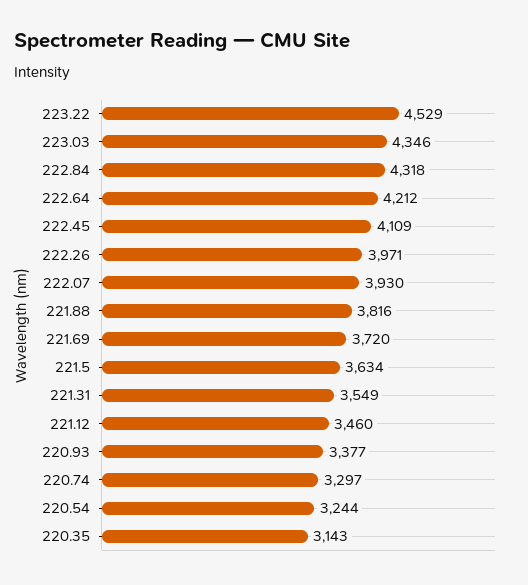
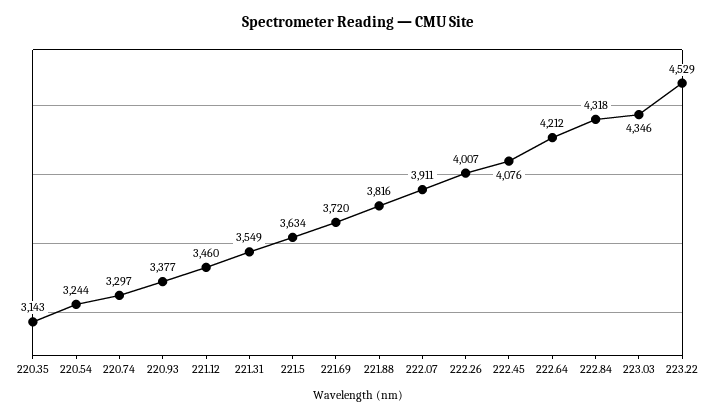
  {
    "223.22": 4529,
    "223.03": 4346,
    "222.84": 4318,
    "222.64": 4212,
-   "222.45": 4109,
+   "222.45": 4076,
-   "222.26": 3971,
+   "222.26": 4007,
-   "222.07": 3930,
+   "222.07": 3911,
    "221.88": 3816,
    "221.69": 3720,
    "221.5": 3634,
    "221.31": 3549,
    "221.12": 3460,
    "220.93": 3377,
    "220.74": 3297,
    "220.54": 3244,
    "220.35": 3143
  }

